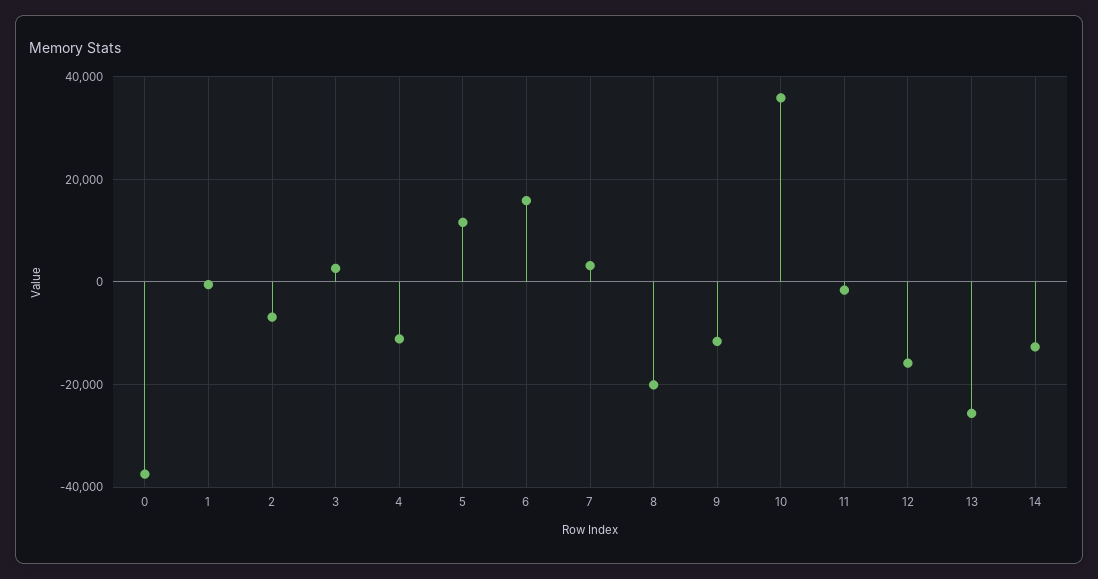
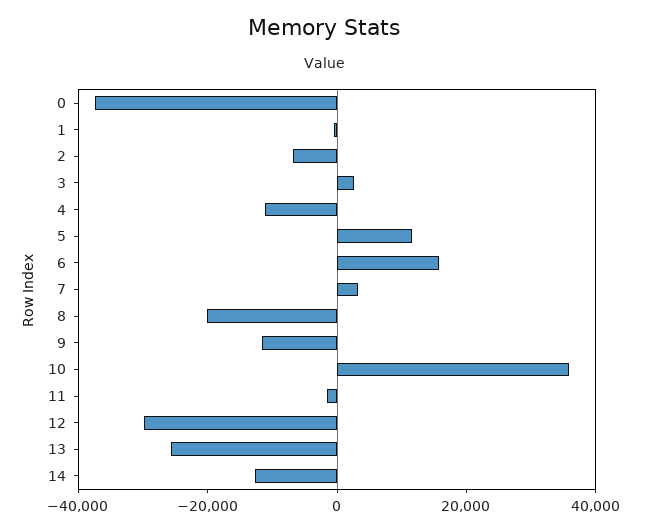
  {
    "0": -38000,
    "1": 0,
    "2": -6000,
    "3": 2000,
    "4": -12000,
    "5": 12000,
    "6": 16000,
    "7": 4000,
    "8": -20000,
    "9": -12000,
    "10": 36000,
    "11": -2000,
-   "12": -16000,
+   "12": -30000,
    "13": -26000,
    "14": -12000
  }

